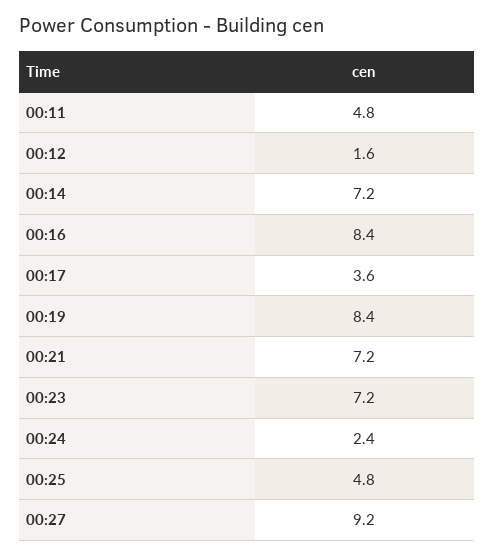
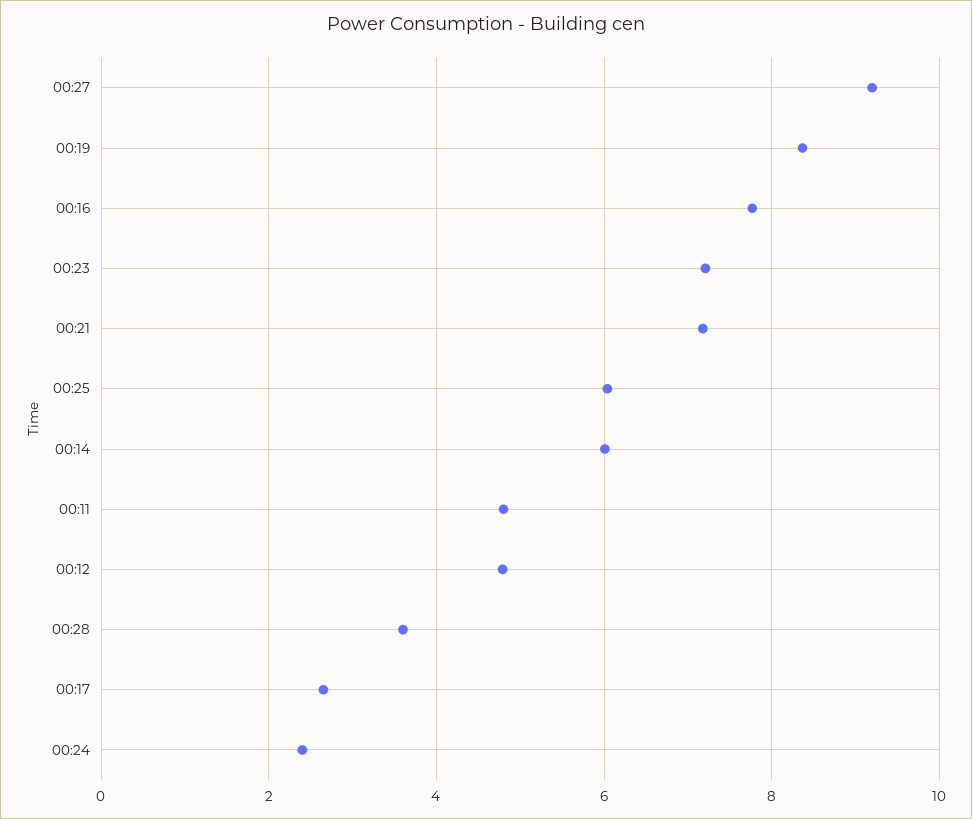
  {
    "00:11": 4.8,
-   "00:12": 1.6,
+   "00:12": 4.8,
-   "00:14": 7.2,
+   "00:14": 6,
-   "00:16": 8.4,
+   "00:16": 7.8,
-   "00:17": 3.6,
+   "00:17": 2.6,
    "00:19": 8.4,
    "00:21": 7.2,
    "00:23": 7.2,
    "00:24": 2.4,
-   "00:25": 4.8,
+   "00:25": 6,
-   "00:27": 9.2
+   "00:27": 9.2,
+   "00:28": 3.6
  }

